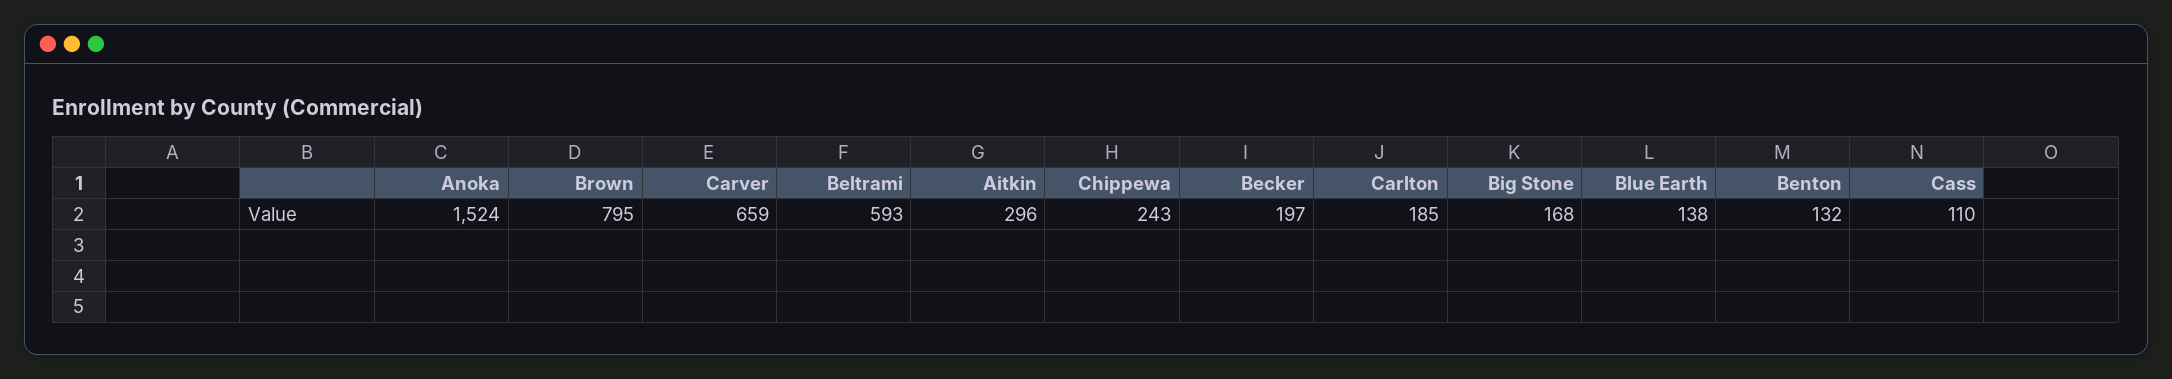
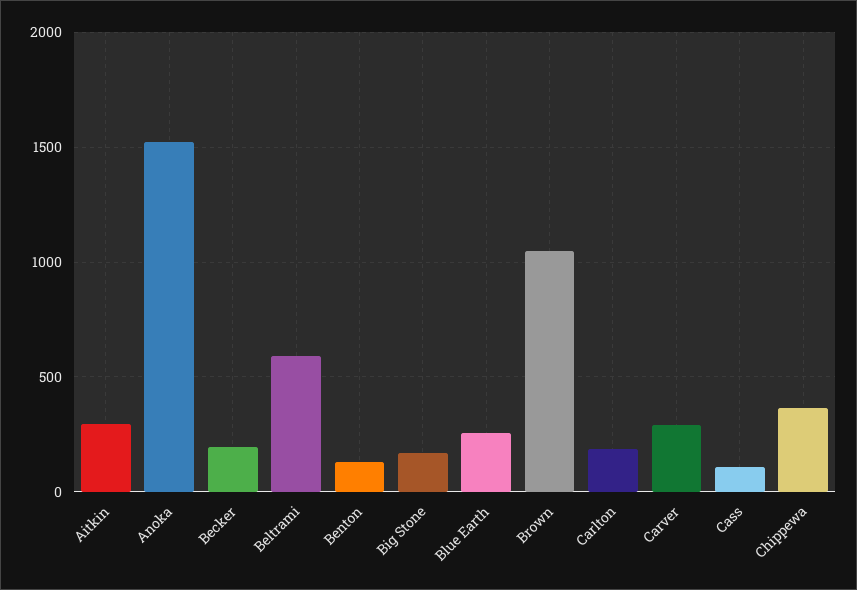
  {
    "Anoka": 1524,
-   "Brown": 795,
+   "Brown": 1050,
-   "Carver": 659,
+   "Carver": 300,
    "Beltrami": 593,
    "Aitkin": 296,
-   "Chippewa": 243,
+   "Chippewa": 350,
    "Becker": 197,
    "Carlton": 185,
    "Big Stone": 168,
-   "Blue Earth": 138,
+   "Blue Earth": 250,
    "Benton": 132,
    "Cass": 110
  }

